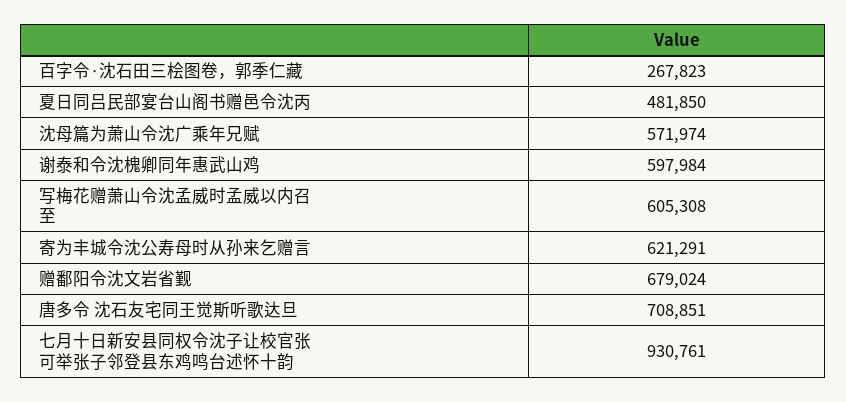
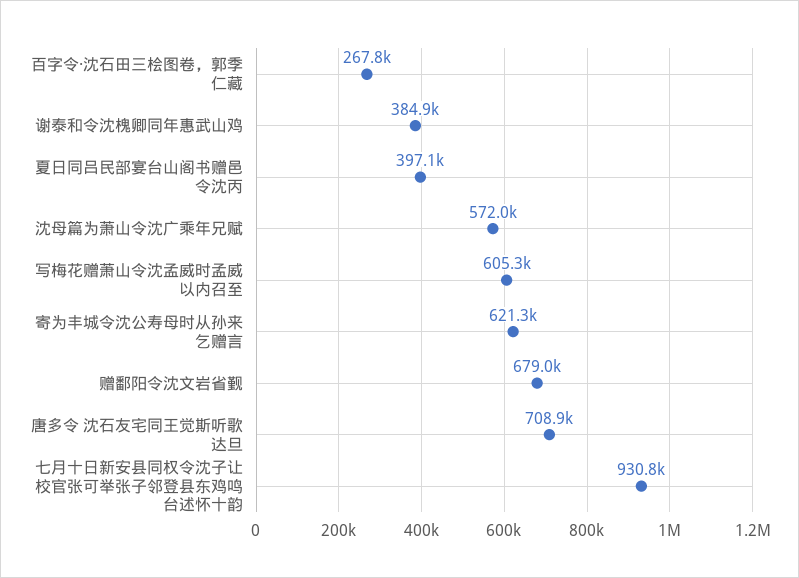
  {
    "百字令·沈石田三桧图卷，郭季仁藏": 267823,
-   "夏日同吕民部宴台山阁书赠邑令沈丙": 481850,
+   "夏日同吕民部宴台山阁书赠邑令沈丙": 397100,
    "沈母篇为萧山令沈广乘年兄赋": 571974,
-   "谢泰和令沈槐卿同年惠武山鸡": 597984,
+   "谢泰和令沈槐卿同年惠武山鸡": 384900,
    "写梅花赠萧山令沈孟威时孟威以内召至": 605308,
    "寄为丰城令沈公寿母时从孙来乞赠言": 621291,
    "赠鄱阳令沈文岩省觐": 679024,
    "唐多令 沈石友宅同王觉斯听歌达旦": 708851,
    "七月十日新安县同权令沈子让校官张可举张子邻登县东鸡鸣台述怀十韵": 930761
  }

